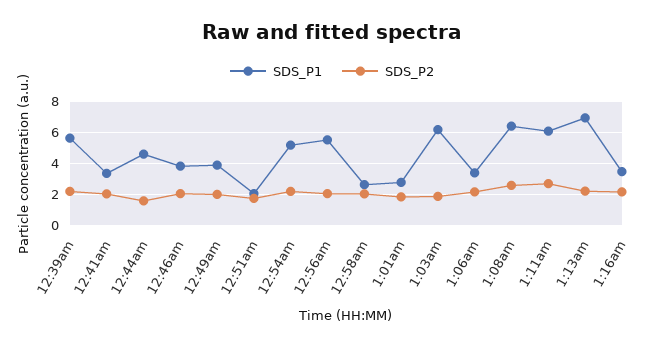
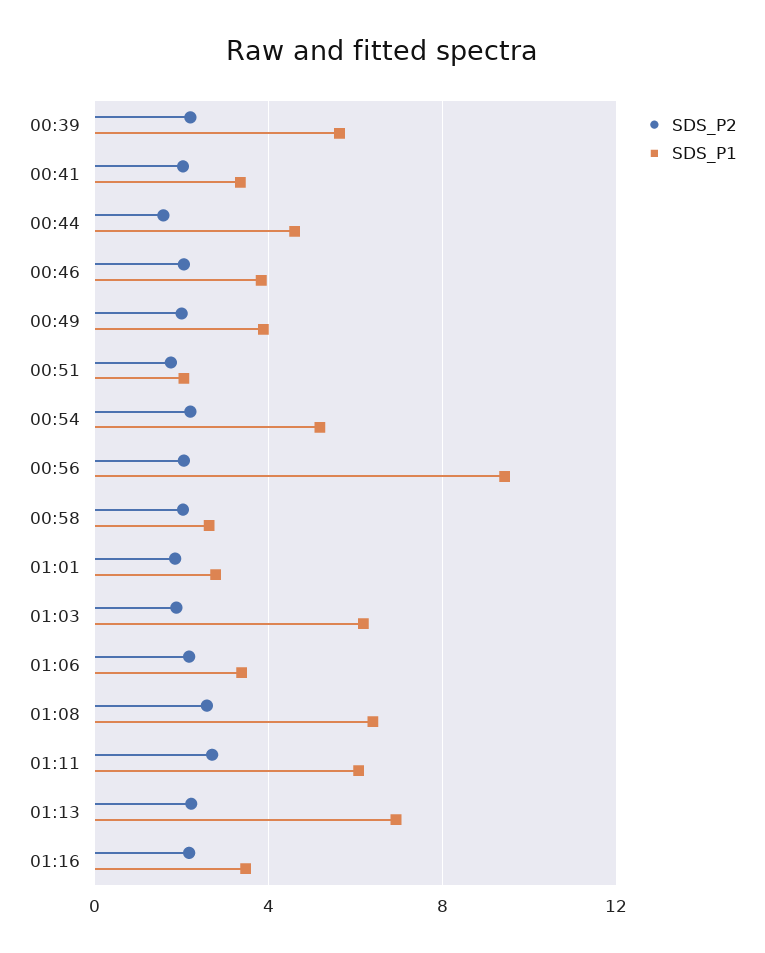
  {
    "SDS_P1": {
      "12:39am": 5.5,
      "12:41am": 3.5,
      "12:44am": 4.5,
      "12:46am": 4,
      "12:49am": 4,
      "12:51am": 2,
      "12:54am": 5,
-     "12:56am": 5.5,
+     "12:56am": 9.5,
      "12:58am": 2.5,
      "1:01am": 3,
      "1:03am": 6,
      "1:06am": 3.5,
      "1:08am": 6.5,
      "1:11am": 6,
      "1:13am": 7,
      "1:16am": 3.5
    },
    "SDS_P2": {
      "12:39am": 2,
      "12:41am": 2,
      "12:44am": 1.5,
      "12:46am": 2,
      "12:49am": 2,
      "12:51am": 2,
      "12:54am": 2,
      "12:56am": 2,
      "12:58am": 2,
      "1:01am": 2,
      "1:03am": 2,
      "1:06am": 2,
      "1:08am": 2.5,
      "1:11am": 2.5,
      "1:13am": 2,
      "1:16am": 2
    }
  }

